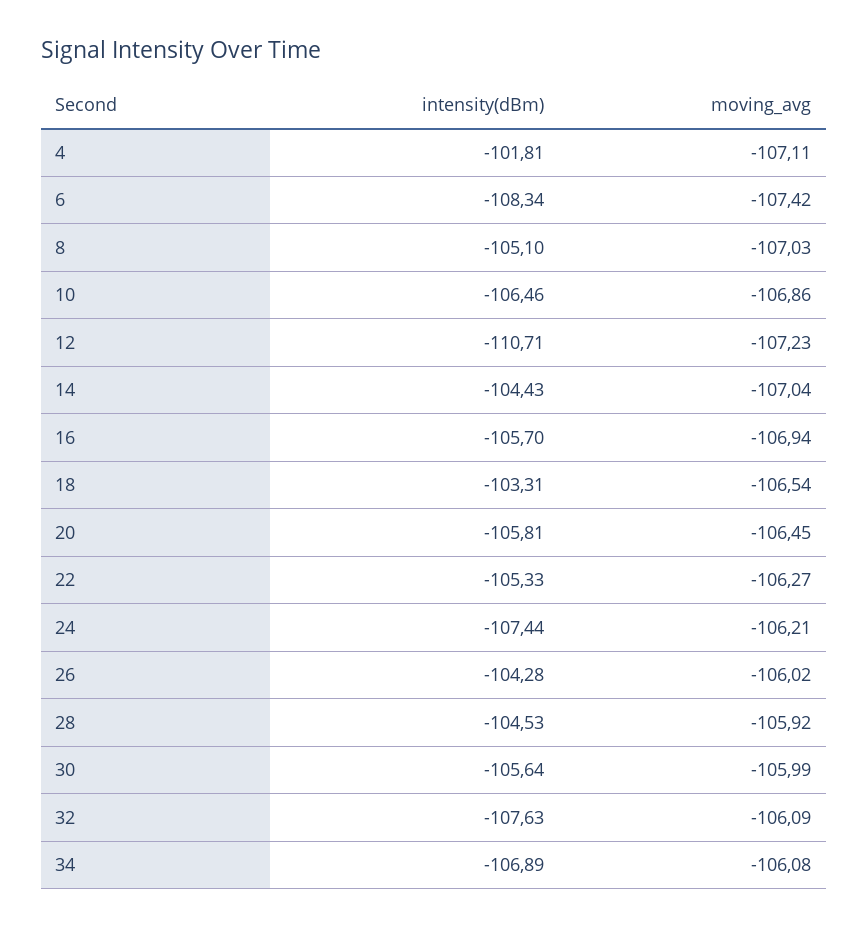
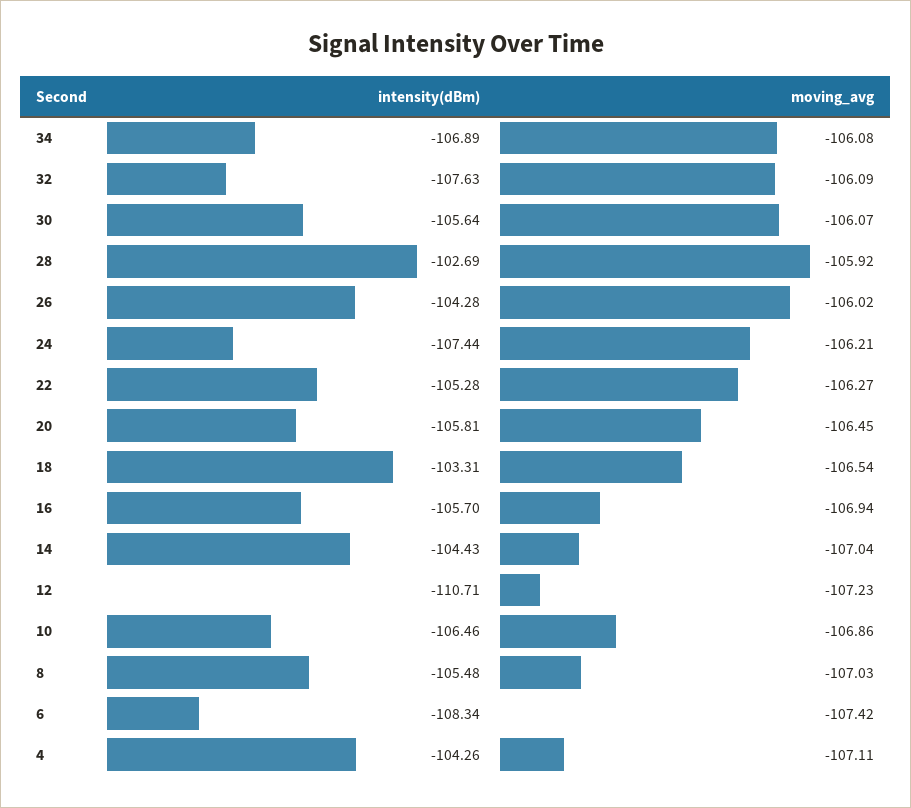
  {
    "intensity(dBm)": {
-     "4": -101.81,
+     "4": -104.26,
      "6": -108.34,
-     "8": -105.1,
+     "8": -105.48,
      "10": -106.46,
      "12": -110.71,
      "14": -104.43,
      "16": -105.7,
      "18": -103.31,
      "20": -105.81,
-     "22": -105.33,
+     "22": -105.28,
      "24": -107.44,
      "26": -104.28,
-     "28": -104.53,
+     "28": -102.69,
      "30": -105.64,
      "32": -107.63,
      "34": -106.89
    },
    "moving_avg": {
      "4": -107.11,
      "6": -107.42,
      "8": -107.03,
      "10": -106.86,
      "12": -107.23,
      "14": -107.04,
      "16": -106.94,
      "18": -106.54,
      "20": -106.45,
      "22": -106.27,
      "24": -106.21,
      "26": -106.02,
      "28": -105.92,
-     "30": -105.99,
+     "30": -106.07,
      "32": -106.09,
      "34": -106.08
    }
  }

